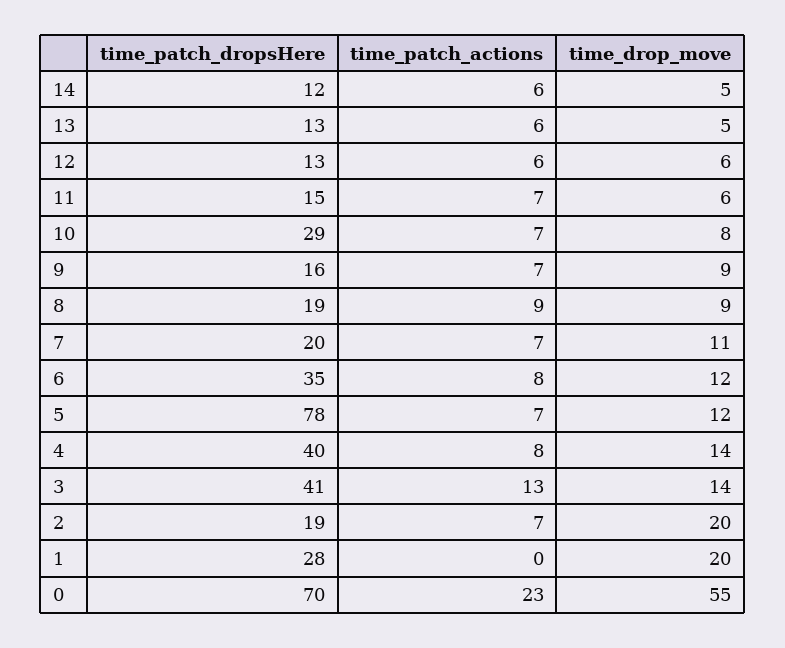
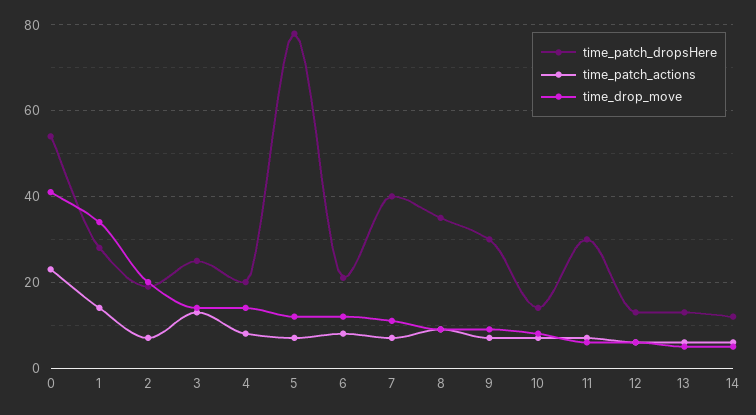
  {
    "time_patch_dropsHere": {
      "14": 12,
      "13": 13,
      "12": 13,
-     "11": 15,
+     "11": 30,
-     "10": 29,
+     "10": 15,
-     "9": 16,
+     "9": 30,
-     "8": 19,
+     "8": 35,
-     "7": 20,
+     "7": 40,
-     "6": 35,
+     "6": 20,
      "5": 78,
-     "4": 40,
+     "4": 20,
-     "3": 41,
+     "3": 25,
      "2": 19,
      "1": 28,
-     "0": 70
+     "0": 55
    },
    "time_patch_actions": {
      "14": 6,
      "13": 6,
      "12": 6,
      "11": 7,
      "10": 7,
      "9": 7,
      "8": 9,
      "7": 7,
      "6": 8,
      "5": 7,
      "4": 8,
      "3": 13,
      "2": 7,
-     "1": 0,
+     "1": 15,
      "0": 23
    },
    "time_drop_move": {
      "14": 5,
      "13": 5,
      "12": 6,
      "11": 6,
      "10": 8,
      "9": 9,
      "8": 9,
      "7": 11,
      "6": 12,
      "5": 12,
      "4": 14,
      "3": 14,
      "2": 20,
-     "1": 20,
+     "1": 35,
-     "0": 55
+     "0": 40
    }
  }

